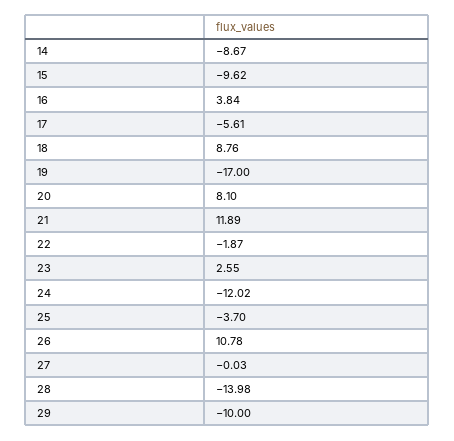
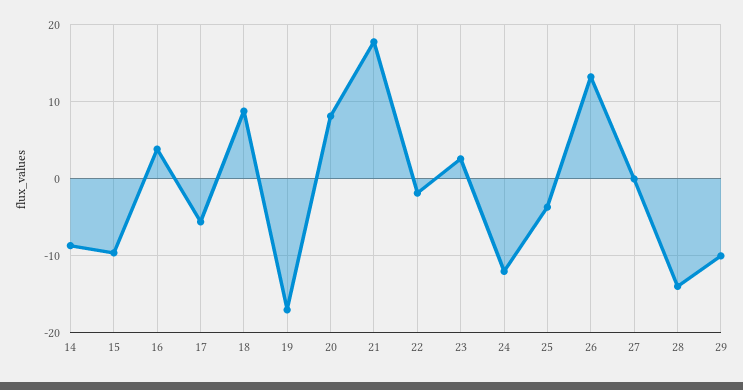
  {
    "14": -8.67,
    "15": -9.62,
    "16": 3.84,
    "17": -5.61,
    "18": 8.76,
    "19": -17,
    "20": 8.1,
-   "21": 11.89,
+   "21": 18,
    "22": -1.87,
    "23": 2.55,
    "24": -12.02,
    "25": -3.7,
-   "26": 10.78,
+   "26": 13,
    "27": -0.03,
    "28": -13.98,
    "29": -10
  }

